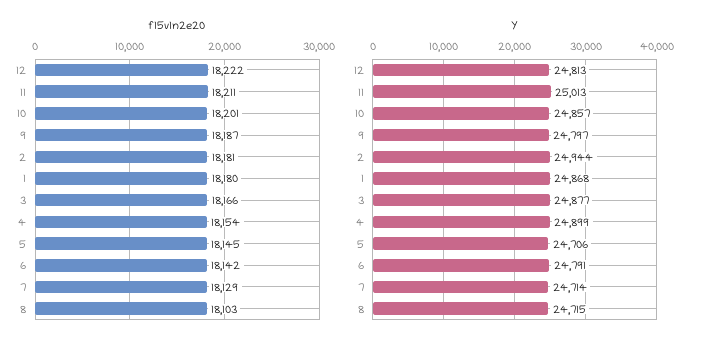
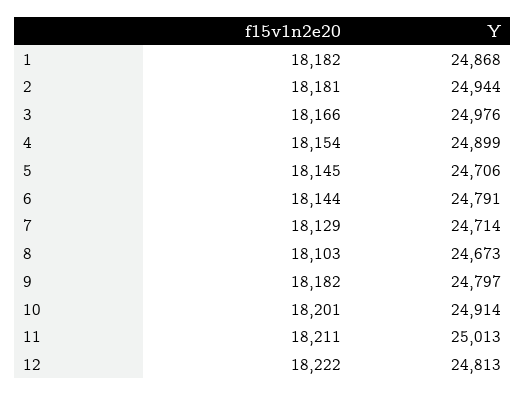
  {
    "f15v1n2e20": {
      "12": 18222,
      "11": 18211,
      "10": 18201,
-     "9": 18187,
+     "9": 18182,
      "2": 18181,
-     "1": 18180,
+     "1": 18182,
      "3": 18166,
      "4": 18154,
      "5": 18145,
-     "6": 18142,
+     "6": 18144,
      "7": 18129,
      "8": 18103
    },
    "Y": {
      "12": 24813,
      "11": 25013,
-     "10": 24857,
+     "10": 24914,
      "9": 24797,
      "2": 24944,
      "1": 24868,
-     "3": 24877,
+     "3": 24976,
      "4": 24899,
      "5": 24706,
      "6": 24791,
      "7": 24714,
-     "8": 24715
+     "8": 24673
    }
  }

